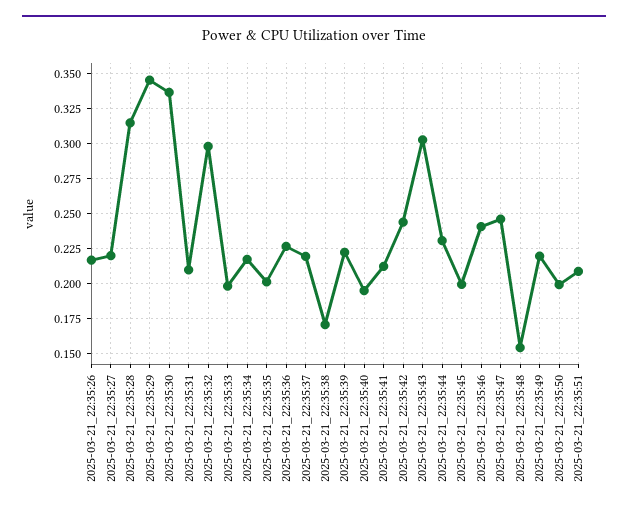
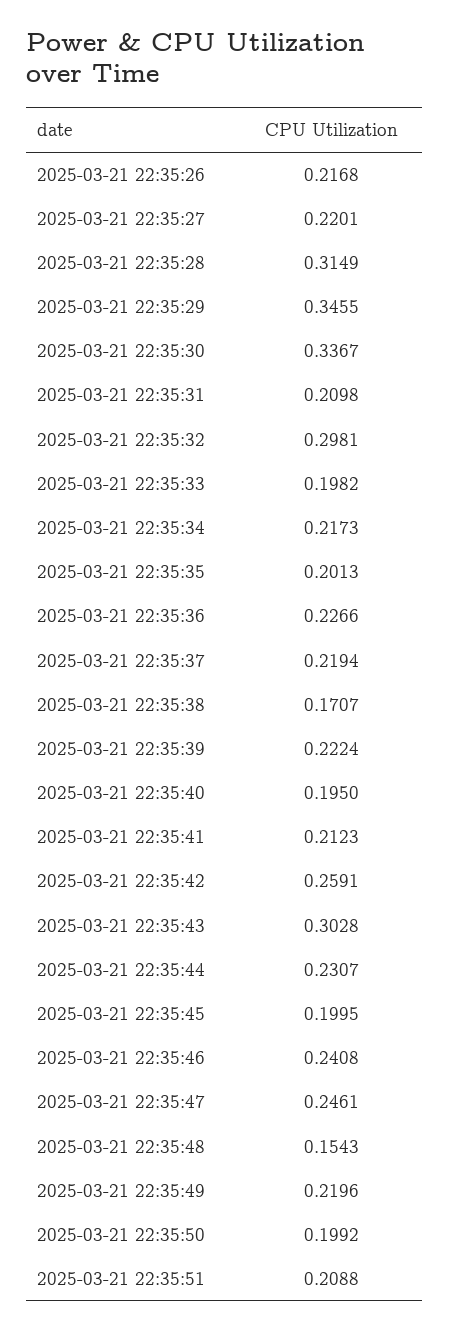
  {
    "2025-03-21_22:35:26": 0.2168,
    "2025-03-21_22:35:27": 0.2201,
    "2025-03-21_22:35:28": 0.3149,
    "2025-03-21_22:35:29": 0.3455,
    "2025-03-21_22:35:30": 0.3367,
    "2025-03-21_22:35:31": 0.2098,
    "2025-03-21_22:35:32": 0.2981,
    "2025-03-21_22:35:33": 0.1982,
    "2025-03-21_22:35:34": 0.2173,
    "2025-03-21_22:35:35": 0.2013,
    "2025-03-21_22:35:36": 0.2266,
    "2025-03-21_22:35:37": 0.2194,
    "2025-03-21_22:35:38": 0.1707,
    "2025-03-21_22:35:39": 0.2224,
    "2025-03-21_22:35:40": 0.195,
    "2025-03-21_22:35:41": 0.2123,
-   "2025-03-21_22:35:42": 0.245,
+   "2025-03-21_22:35:42": 0.2591,
    "2025-03-21_22:35:43": 0.3028,
    "2025-03-21_22:35:44": 0.2307,
    "2025-03-21_22:35:45": 0.1995,
    "2025-03-21_22:35:46": 0.2408,
    "2025-03-21_22:35:47": 0.2461,
    "2025-03-21_22:35:48": 0.1543,
    "2025-03-21_22:35:49": 0.2196,
    "2025-03-21_22:35:50": 0.1992,
    "2025-03-21_22:35:51": 0.2088
  }

